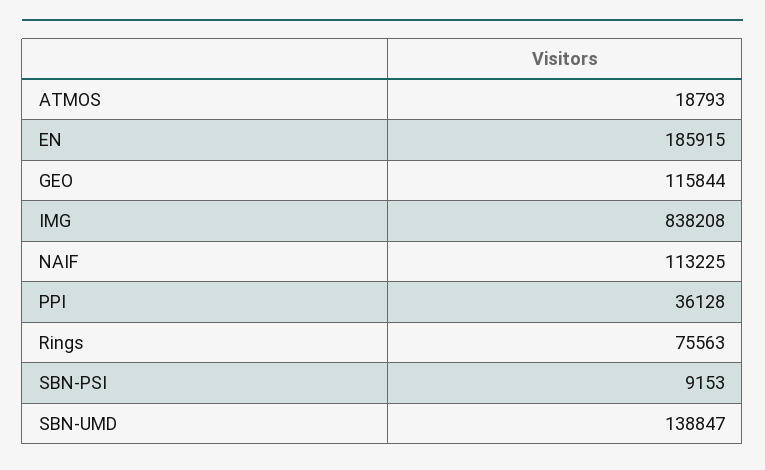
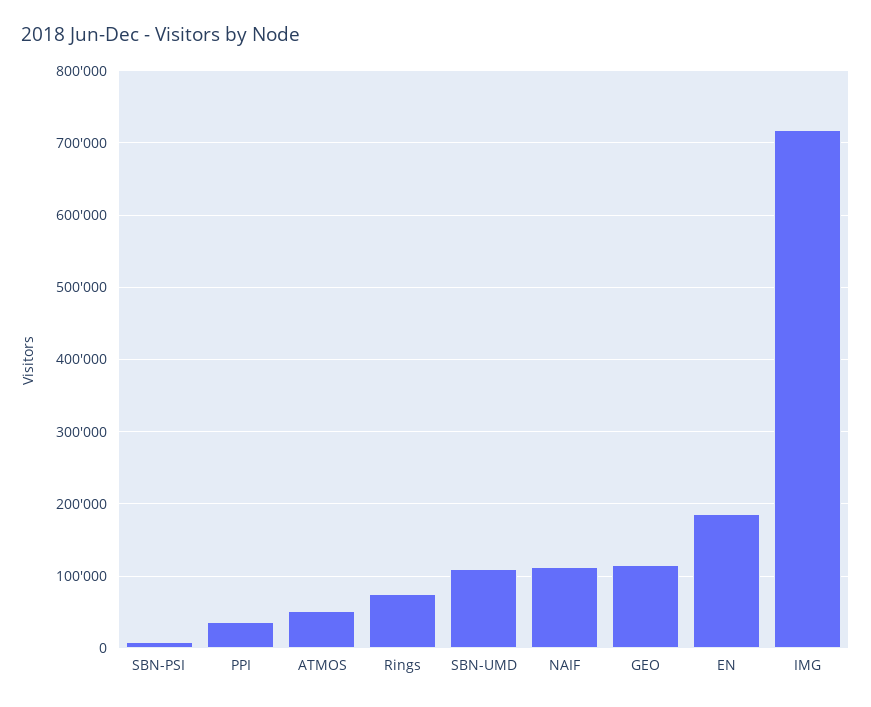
  {
-   "ATMOS": 18793,
+   "ATMOS": 50000,
    "EN": 185915,
    "GEO": 115844,
-   "IMG": 838208,
+   "IMG": 720000,
    "NAIF": 113225,
    "PPI": 36128,
    "Rings": 75563,
    "SBN-PSI": 9153,
-   "SBN-UMD": 138847
+   "SBN-UMD": 110000
  }

